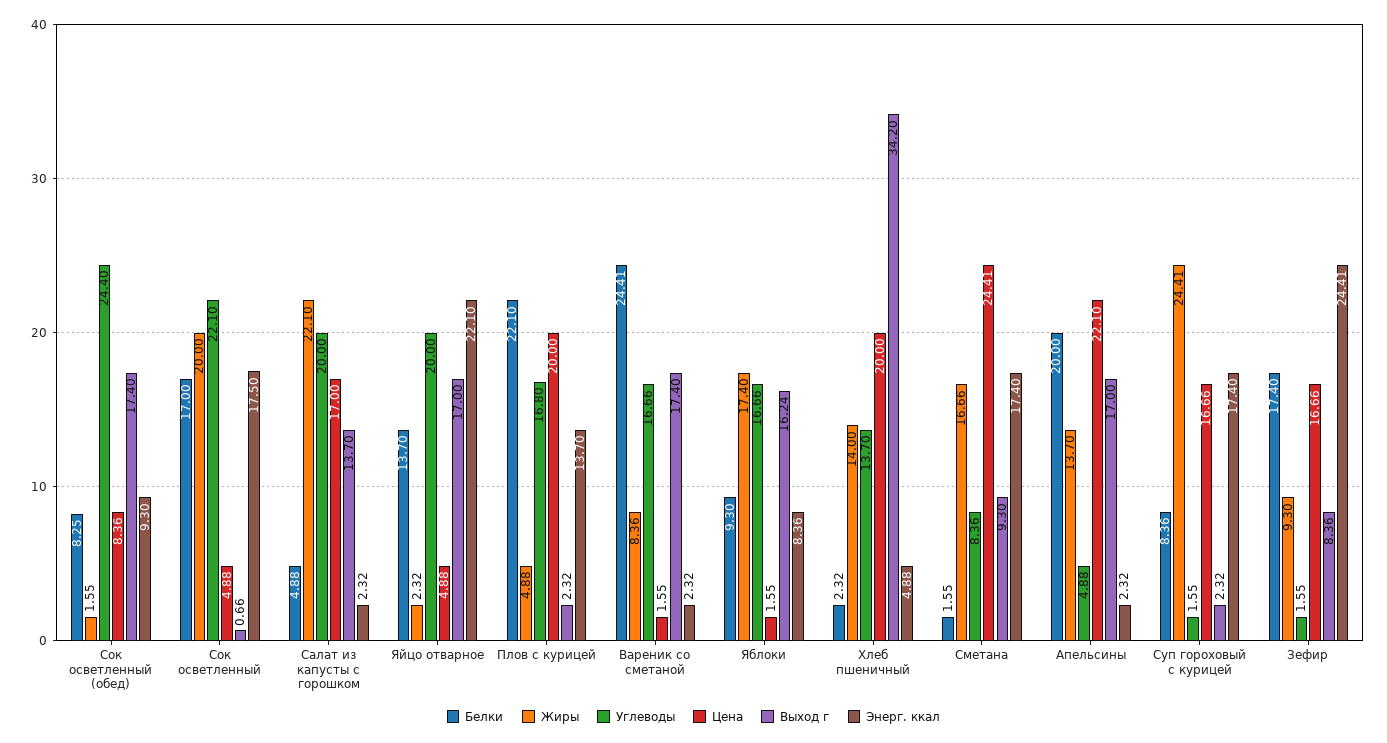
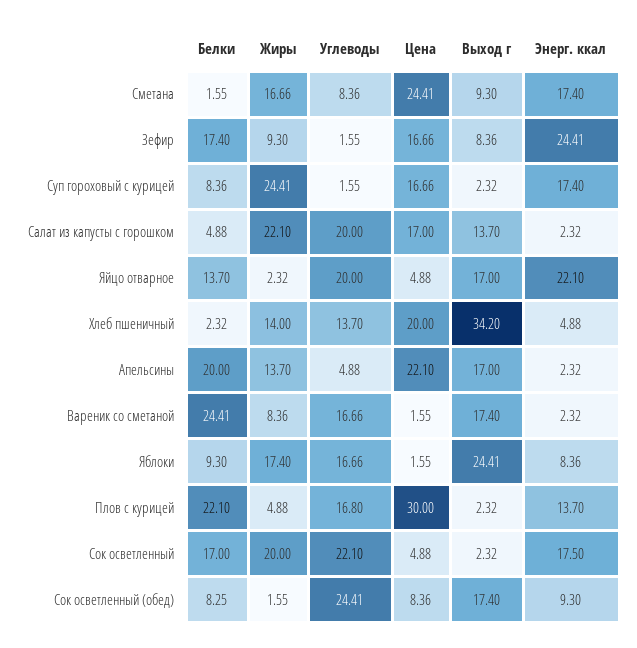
  {
    "Белки": {
      "Сок осветленный (обед)": 8.25,
      "Сок осветленный": 17,
      "Салат из капусты с горошком": 4.88,
      "Яйцо отварное": 13.7,
      "Плов с курицей": 22.1,
      "Вареник со сметаной": 24.41,
      "Яблоки": 9.3,
      "Хлеб пшеничный": 2.32,
      "Сметана": 1.55,
      "Апельсины": 20,
      "Суп гороховый с курицей": 8.36,
      "Зефир": 17.4
    },
    "Жиры": {
      "Сок осветленный (обед)": 1.55,
      "Сок осветленный": 20,
      "Салат из капусты с горошком": 22.1,
      "Яйцо отварное": 2.32,
      "Плов с курицей": 4.88,
      "Вареник со сметаной": 8.36,
      "Яблоки": 17.4,
      "Хлеб пшеничный": 14,
      "Сметана": 16.66,
      "Апельсины": 13.7,
      "Суп гороховый с курицей": 24.41,
      "Зефир": 9.3
    },
    "Углеводы": {
-     "Сок осветленный (обед)": 24.4,
+     "Сок осветленный (обед)": 24.41,
      "Сок осветленный": 22.1,
      "Салат из капусты с горошком": 20,
      "Яйцо отварное": 20,
      "Плов с курицей": 16.8,
      "Вареник со сметаной": 16.66,
      "Яблоки": 16.66,
      "Хлеб пшеничный": 13.7,
      "Сметана": 8.36,
      "Апельсины": 4.88,
      "Суп гороховый с курицей": 1.55,
      "Зефир": 1.55
    },
    "Цена": {
      "Сок осветленный (обед)": 8.36,
      "Сок осветленный": 4.88,
      "Салат из капусты с горошком": 17,
      "Яйцо отварное": 4.88,
-     "Плов с курицей": 20,
+     "Плов с курицей": 30,
      "Вареник со сметаной": 1.55,
      "Яблоки": 1.55,
      "Хлеб пшеничный": 20,
      "Сметана": 24.41,
      "Апельсины": 22.1,
      "Суп гороховый с курицей": 16.66,
      "Зефир": 16.66
    },
    "Выход г": {
      "Сок осветленный (обед)": 17.4,
-     "Сок осветленный": 0.66,
+     "Сок осветленный": 2.32,
      "Салат из капусты с горошком": 13.7,
      "Яйцо отварное": 17,
      "Плов с курицей": 2.32,
      "Вареник со сметаной": 17.4,
-     "Яблоки": 16.24,
+     "Яблоки": 24.41,
      "Хлеб пшеничный": 34.2,
      "Сметана": 9.3,
      "Апельсины": 17,
      "Суп гороховый с курицей": 2.32,
      "Зефир": 8.36
    },
    "Энерг. ккал": {
      "Сок осветленный (обед)": 9.3,
      "Сок осветленный": 17.5,
      "Салат из капусты с горошком": 2.32,
      "Яйцо отварное": 22.1,
      "Плов с курицей": 13.7,
      "Вареник со сметаной": 2.32,
      "Яблоки": 8.36,
      "Хлеб пшеничный": 4.88,
      "Сметана": 17.4,
      "Апельсины": 2.32,
      "Суп гороховый с курицей": 17.4,
      "Зефир": 24.41
    }
  }

